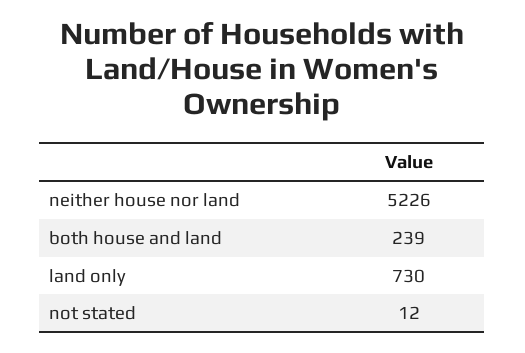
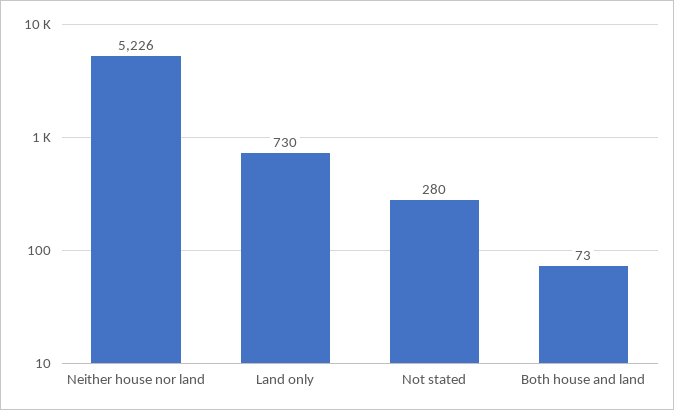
  {
    "neither house nor land": 5226,
-   "both house and land": 239,
+   "both house and land": 73,
    "land only": 730,
-   "not stated": 12
+   "not stated": 280
  }

